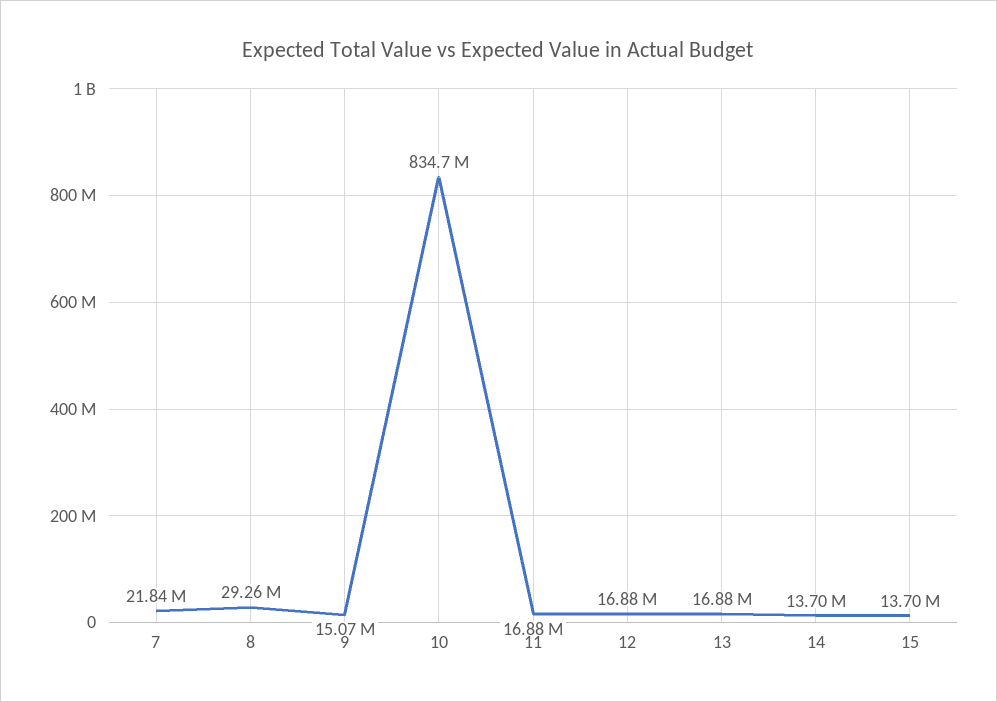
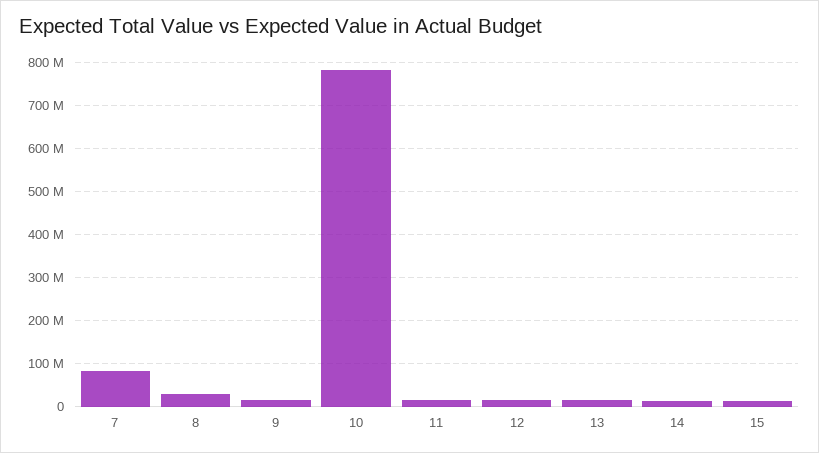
  {
-   "7": 21840000,
+   "7": 80000000,
    "8": 29260000,
    "9": 15070000,
-   "10": 834700000,
+   "10": 780000000,
    "11": 16880000,
    "12": 16880000,
    "13": 16880000,
    "14": 13700000,
    "15": 13700000
  }

